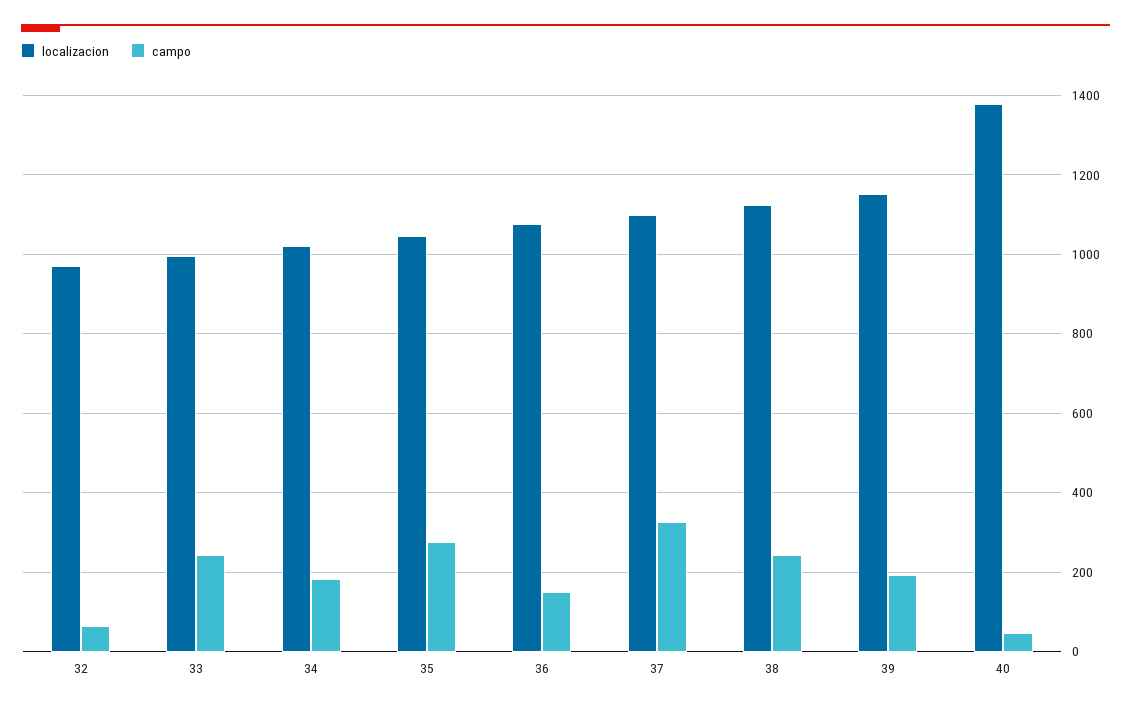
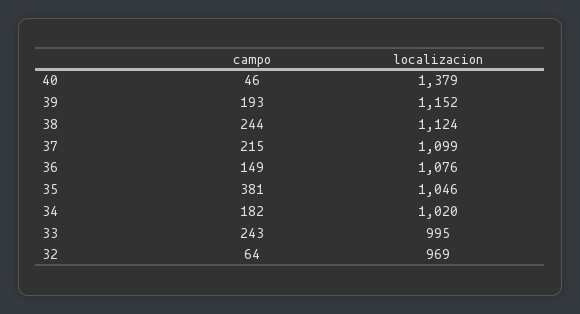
  {
    "localizacion": {
      "32": 969,
      "33": 995,
      "34": 1020,
      "35": 1046,
      "36": 1076,
      "37": 1099,
      "38": 1124,
      "39": 1152,
      "40": 1379
    },
    "campo": {
      "32": 64,
      "33": 243,
      "34": 182,
-     "35": 280,
+     "35": 381,
      "36": 149,
-     "37": 320,
+     "37": 215,
      "38": 244,
      "39": 193,
      "40": 46
    }
  }

